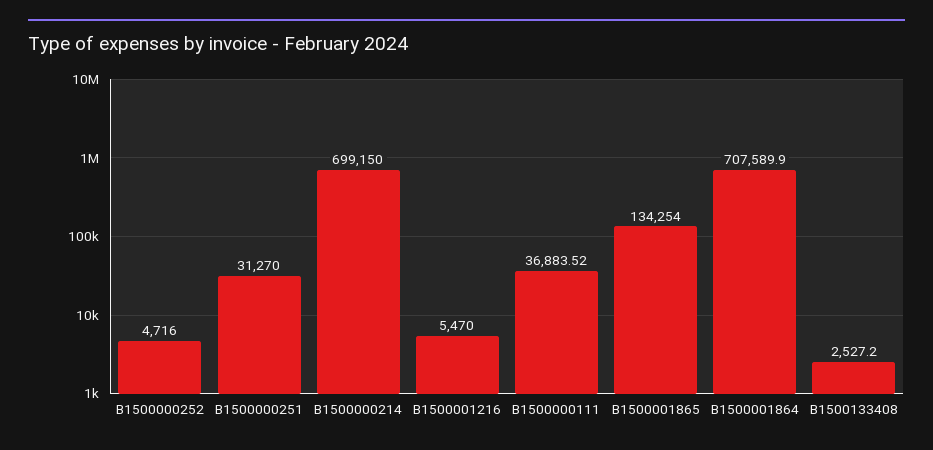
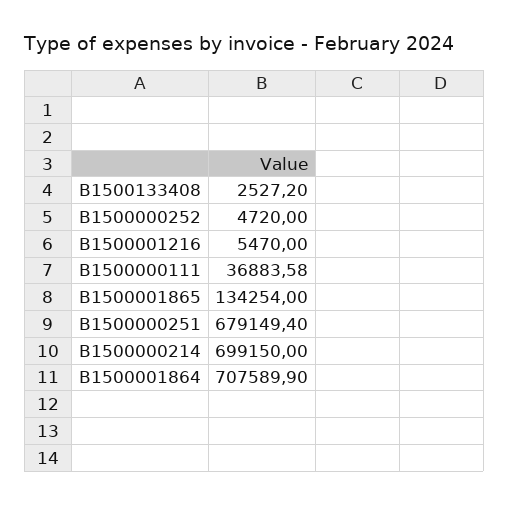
  {
-   "B1500000252": 4716,
+   "B1500000252": 4720,
-   "B1500000251": 31270,
+   "B1500000251": 679149.4,
    "B1500000214": 699150,
    "B1500001216": 5470,
-   "B1500000111": 36883.52,
+   "B1500000111": 36883.58,
    "B1500001865": 134254,
    "B1500001864": 707589.9,
    "B1500133408": 2527.2
  }

